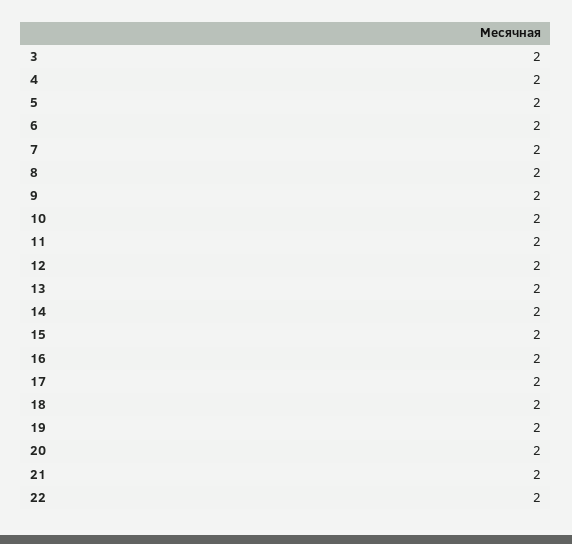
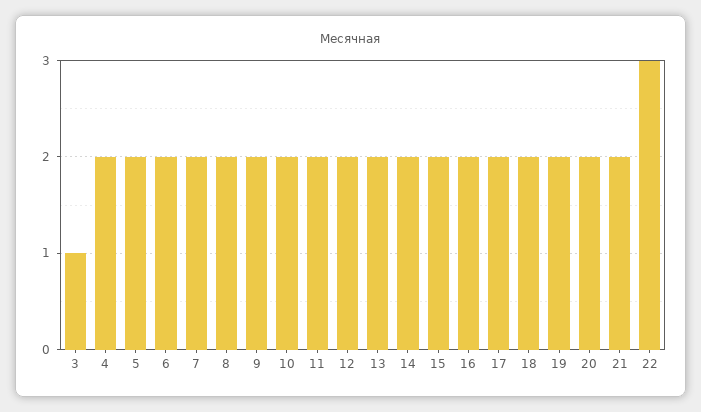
  {
-   "3": 2,
+   "3": 1,
    "4": 2,
    "5": 2,
    "6": 2,
    "7": 2,
    "8": 2,
    "9": 2,
    "10": 2,
    "11": 2,
    "12": 2,
    "13": 2,
    "14": 2,
    "15": 2,
    "16": 2,
    "17": 2,
    "18": 2,
    "19": 2,
    "20": 2,
    "21": 2,
-   "22": 2
+   "22": 3
  }

